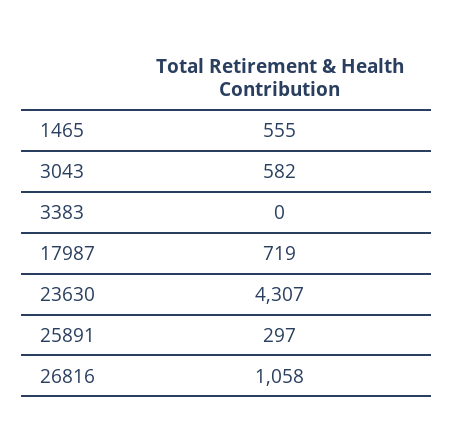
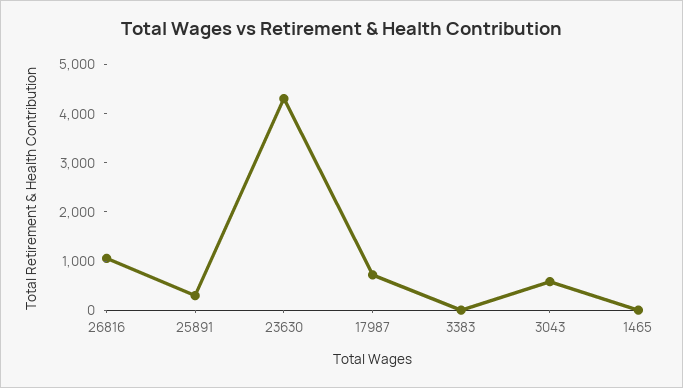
  {
-   "1465": 555,
+   "1465": 0,
    "3043": 582,
    "3383": 0,
    "17987": 719,
    "23630": 4307,
    "25891": 297,
    "26816": 1058
  }

